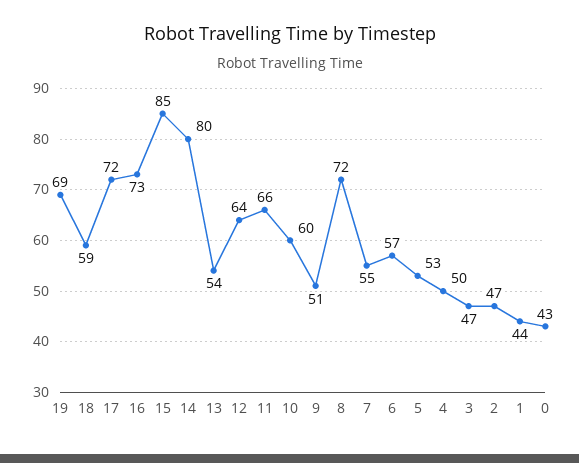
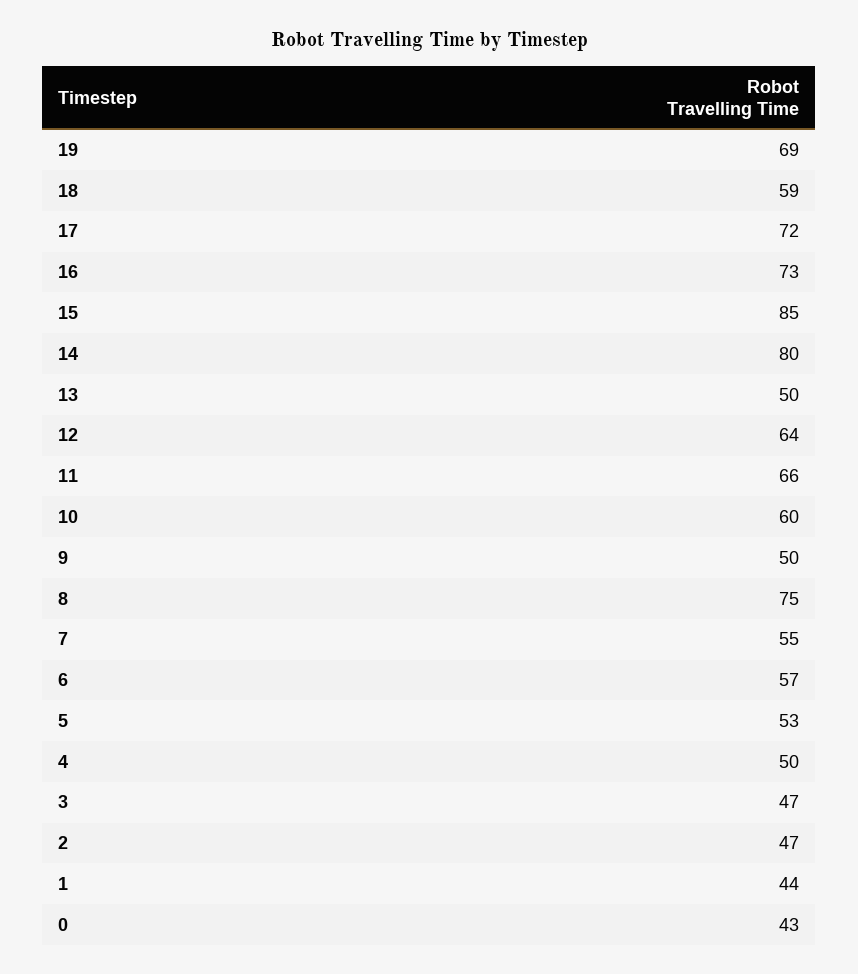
  {
    "19": 69,
    "18": 59,
    "17": 72,
    "16": 73,
    "15": 85,
    "14": 80,
-   "13": 54,
+   "13": 50,
    "12": 64,
    "11": 66,
    "10": 60,
-   "9": 51,
+   "9": 50,
-   "8": 72,
+   "8": 75,
    "7": 55,
    "6": 57,
    "5": 53,
    "4": 50,
    "3": 47,
    "2": 47,
    "1": 44,
    "0": 43
  }

